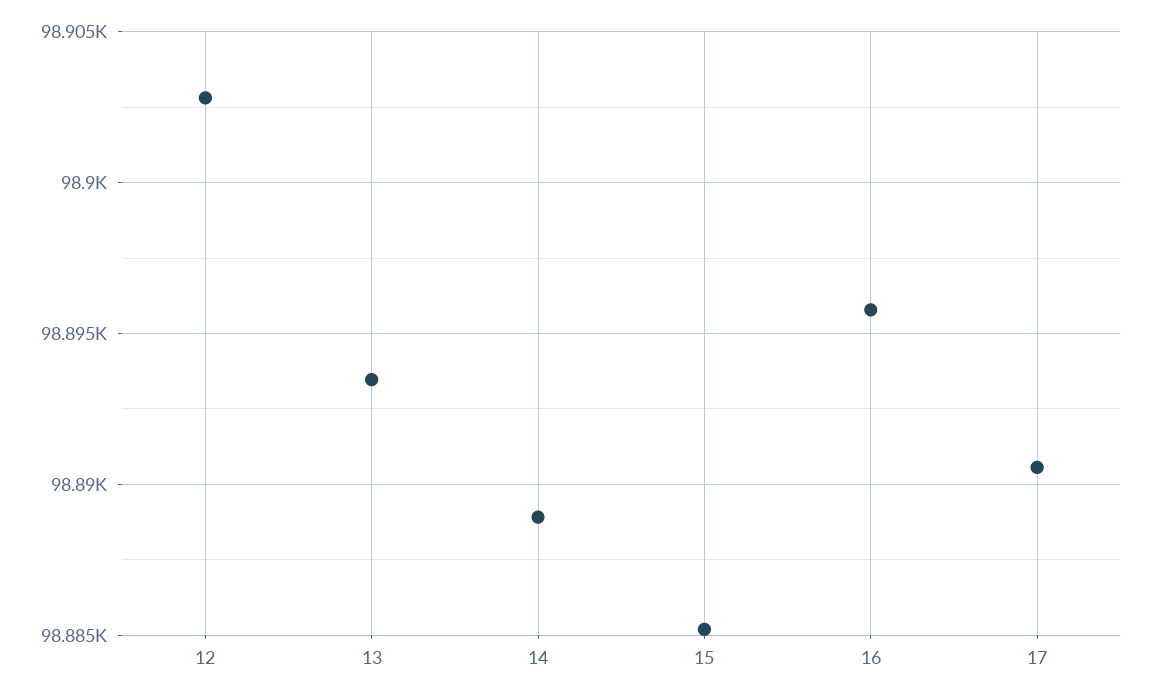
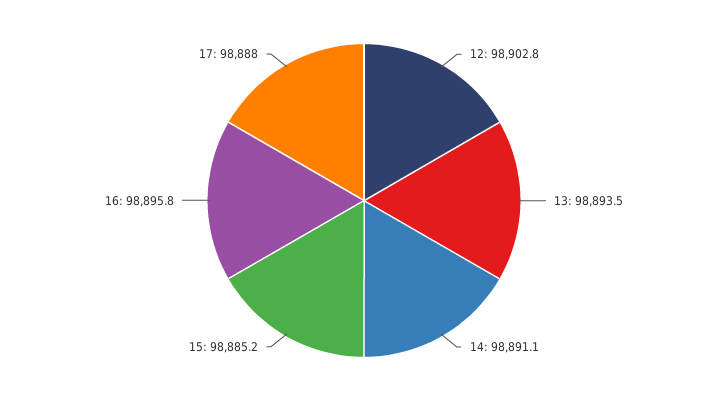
  {
    "12": 98902.8,
    "13": 98893.5,
-   "14": 98889,
+   "14": 98891.1,
    "15": 98885.2,
    "16": 98895.8,
-   "17": 98890.5
+   "17": 98888
  }

